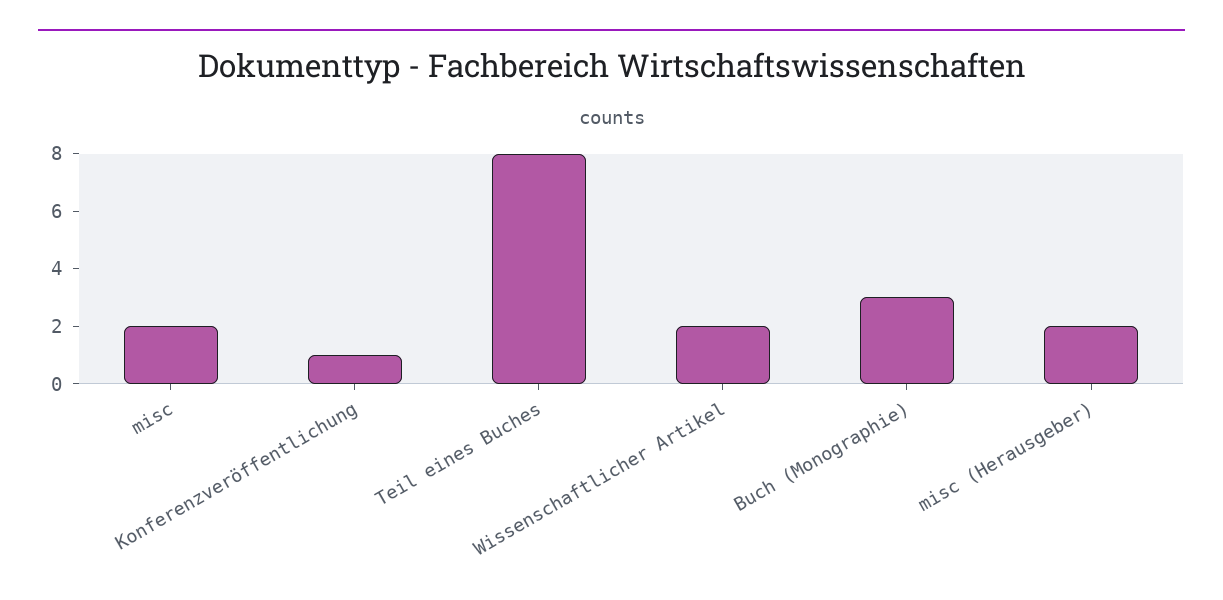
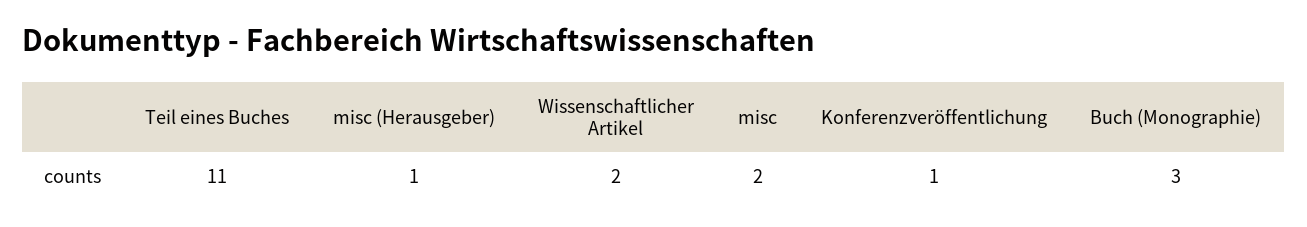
  {
    "misc": 2,
    "Konferenzveröffentlichung": 1,
-   "Teil eines Buches": 8,
+   "Teil eines Buches": 11,
    "Wissenschaftlicher Artikel": 2,
    "Buch (Monographie)": 3,
-   "misc (Herausgeber)": 2
+   "misc (Herausgeber)": 1
  }

